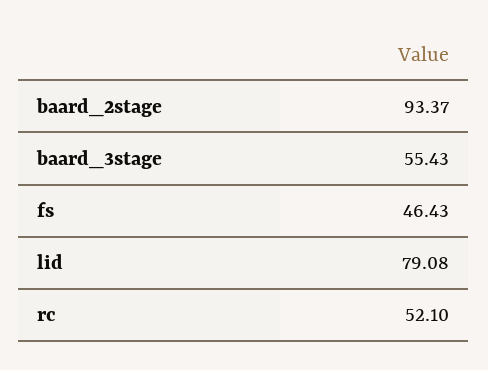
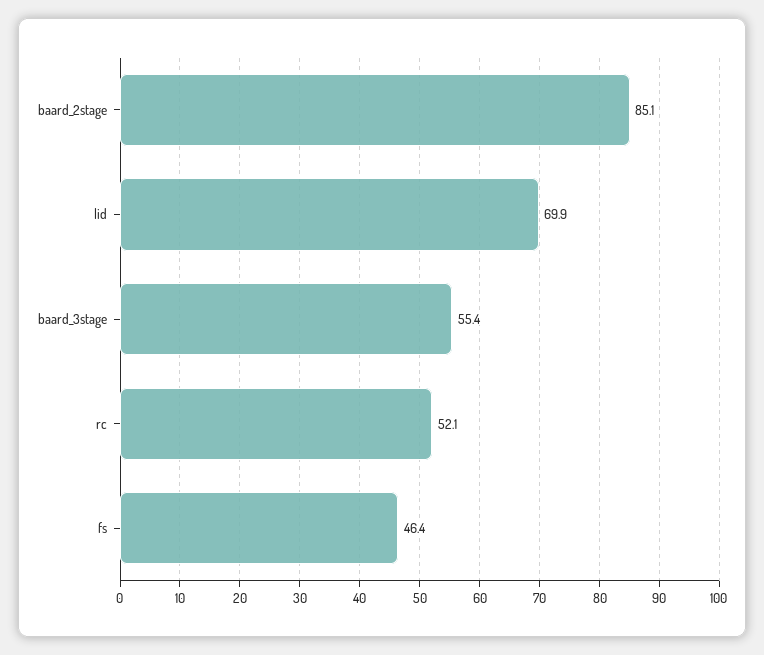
  {
-   "baard_2stage": 93.37,
+   "baard_2stage": 85.1,
    "baard_3stage": 55.43,
    "fs": 46.43,
-   "lid": 79.08,
+   "lid": 69.9,
    "rc": 52.1
  }

